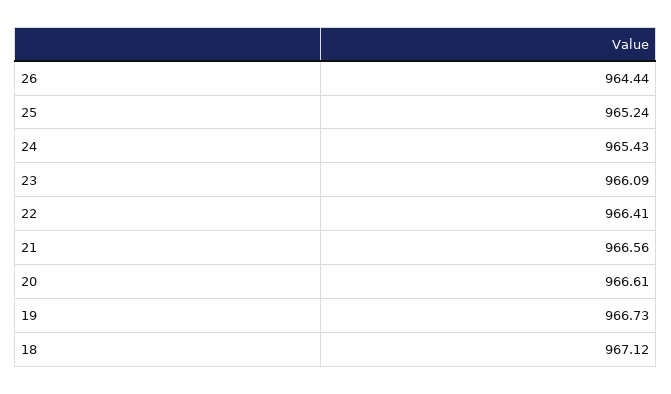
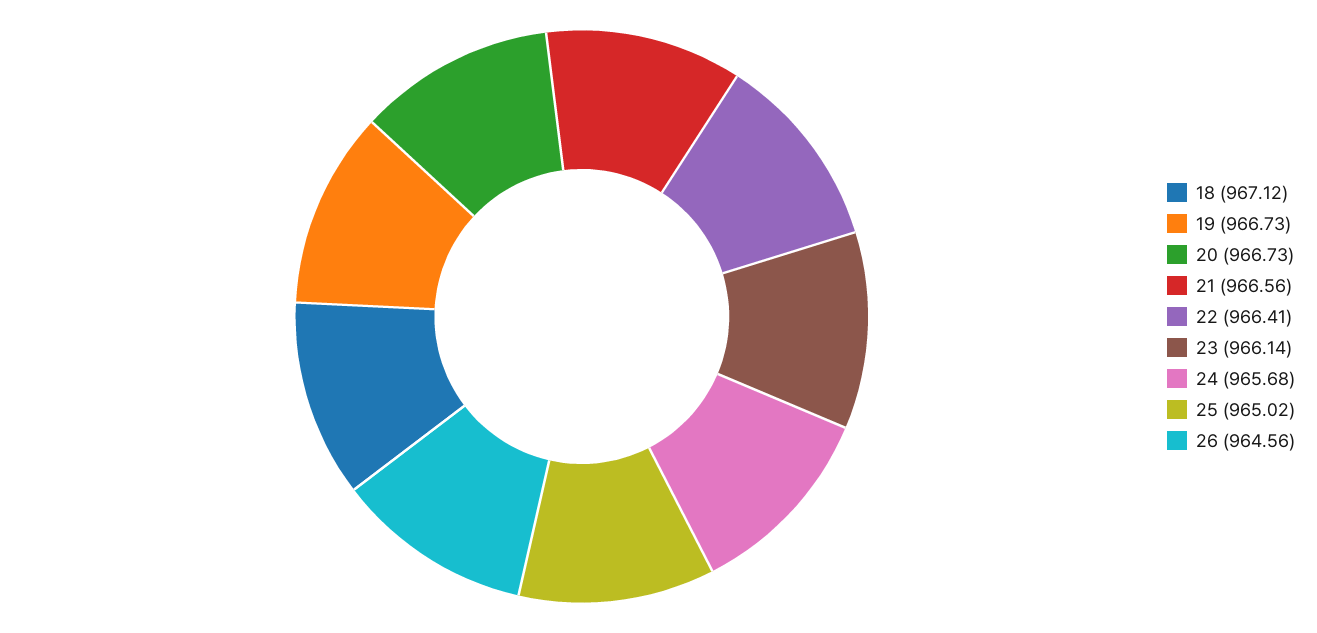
  {
-   "26": 964.44,
+   "26": 964.56,
-   "25": 965.24,
+   "25": 965.02,
-   "24": 965.43,
+   "24": 965.68,
-   "23": 966.09,
+   "23": 966.14,
    "22": 966.41,
    "21": 966.56,
-   "20": 966.61,
+   "20": 966.73,
    "19": 966.73,
    "18": 967.12
  }

